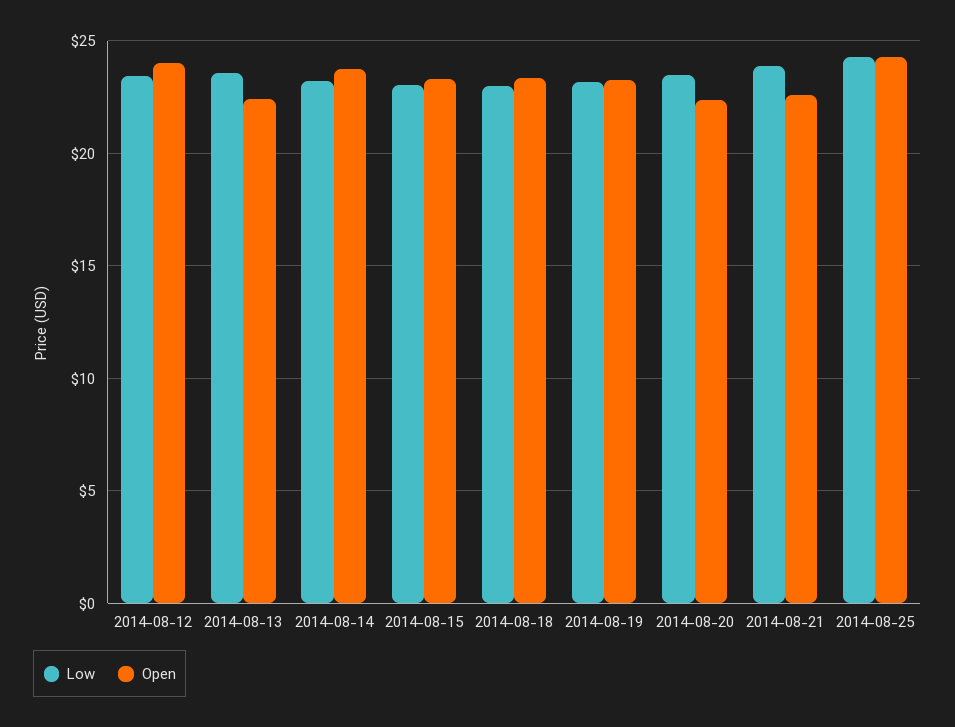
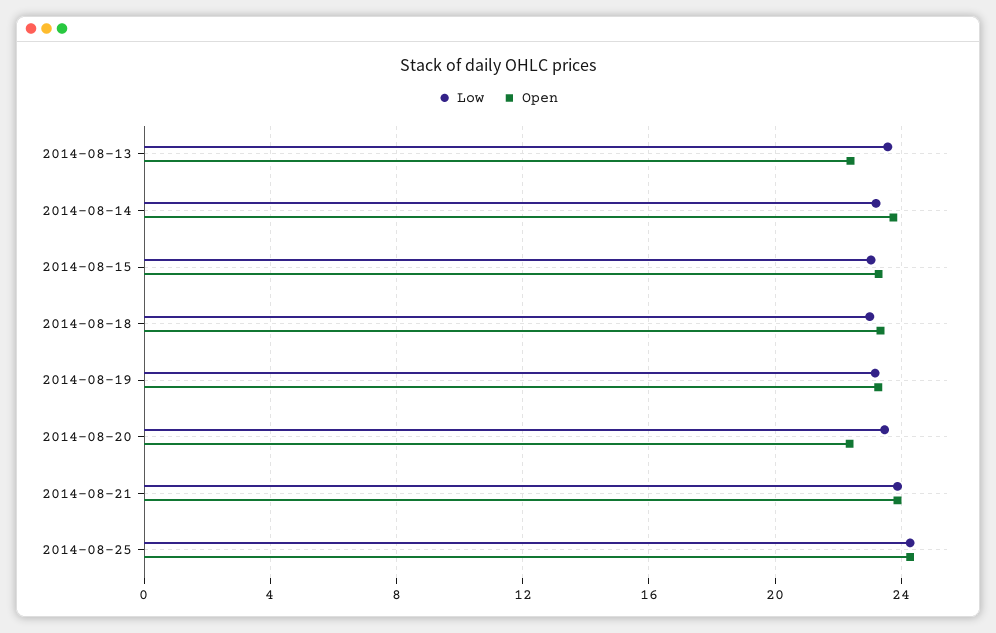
  {
    "Low": {
-     "2014-08-12": 23.5,
      "2014-08-13": 23.5,
      "2014-08-14": 23,
      "2014-08-15": 23,
      "2014-08-18": 23,
      "2014-08-19": 23,
      "2014-08-20": 23.5,
      "2014-08-21": 24,
      "2014-08-25": 24.5
    },
    "Open": {
-     "2014-08-12": 24,
      "2014-08-13": 22.5,
      "2014-08-14": 24,
      "2014-08-15": 23.5,
      "2014-08-18": 23.5,
      "2014-08-19": 23.5,
      "2014-08-20": 22.5,
-     "2014-08-21": 22.5,
+     "2014-08-21": 24,
      "2014-08-25": 24.5
    }
  }

